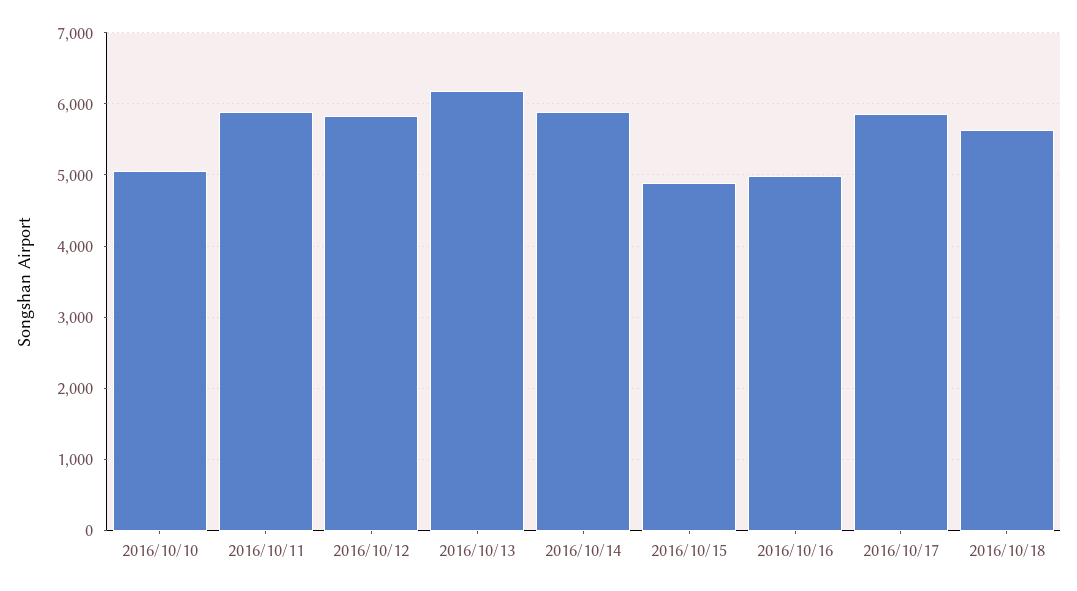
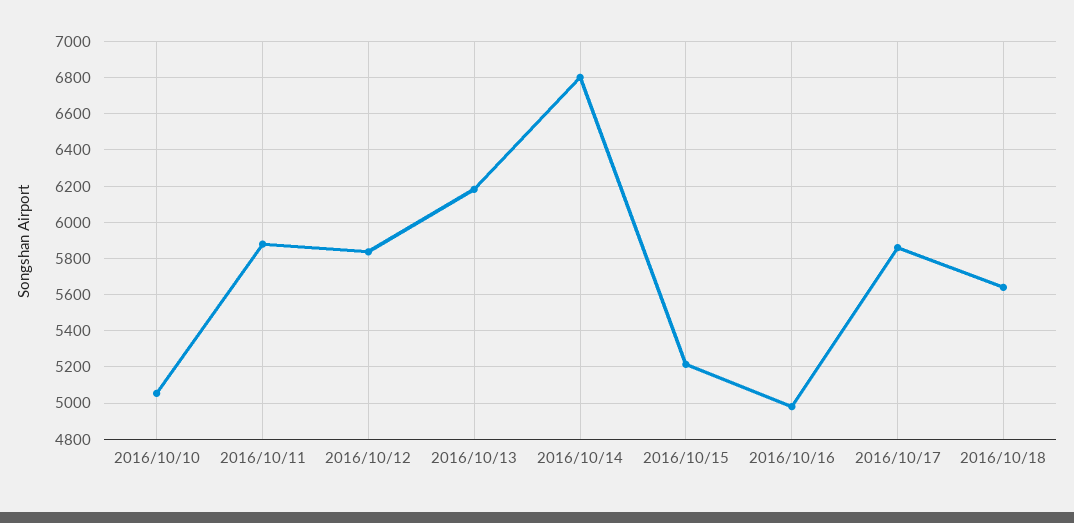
  {
    "2016/10/10": 5050,
    "2016/10/11": 5900,
    "2016/10/12": 5850,
    "2016/10/13": 6200,
-   "2016/10/14": 5900,
+   "2016/10/14": 6800,
-   "2016/10/15": 4900,
+   "2016/10/15": 5200,
    "2016/10/16": 5000,
    "2016/10/17": 5850,
    "2016/10/18": 5650
  }

